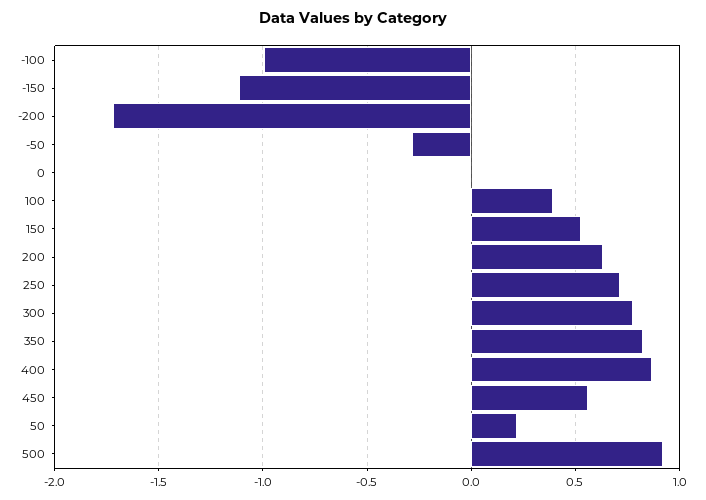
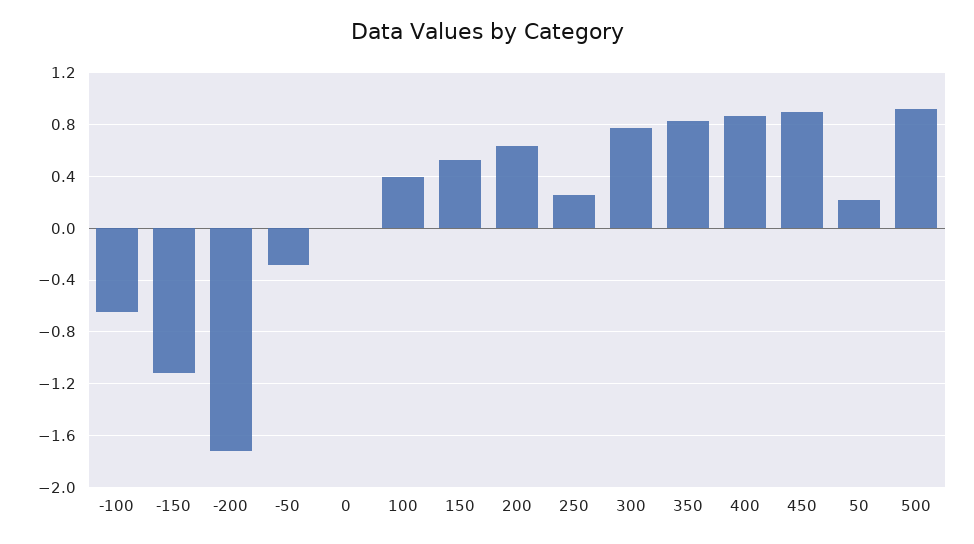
  {
-   "-100": -1,
+   "-100": -0.65,
    "-150": -1.1,
    "-200": -1.7,
    "-50": -0.3,
    "0": 0,
    "100": 0.4,
    "150": 0.55,
    "200": 0.65,
-   "250": 0.7,
+   "250": 0.25,
    "300": 0.8,
    "350": 0.85,
    "400": 0.85,
-   "450": 0.55,
+   "450": 0.9,
    "50": 0.2,
    "500": 0.9
  }

